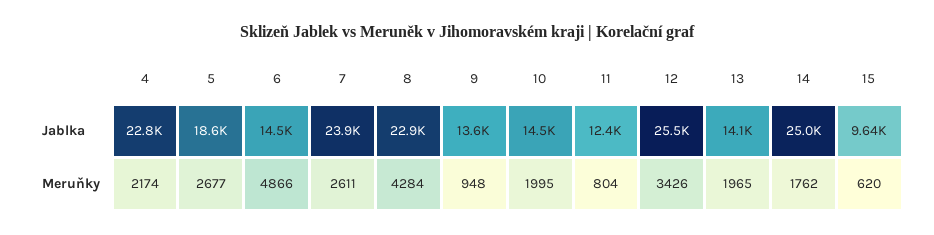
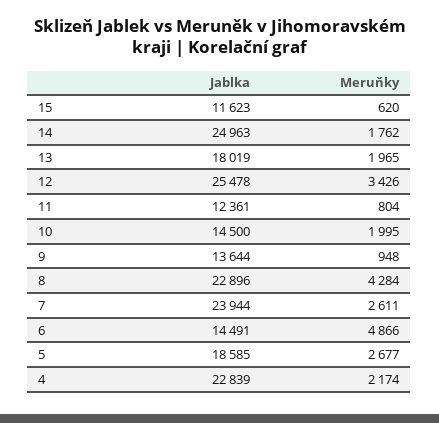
  {
    "4": {
      "Jablka": 22839,
      "Meruňky": 2174
    },
    "5": {
      "Jablka": 18585,
      "Meruňky": 2677
    },
    "6": {
      "Jablka": 14491,
      "Meruňky": 4866
    },
    "7": {
      "Jablka": 23944,
      "Meruňky": 2611
    },
    "8": {
      "Jablka": 22896,
      "Meruňky": 4284
    },
    "9": {
      "Jablka": 13644,
      "Meruňky": 948
    },
    "10": {
      "Jablka": 14500,
      "Meruňky": 1995
    },
    "11": {
      "Jablka": 12361,
      "Meruňky": 804
    },
    "12": {
      "Jablka": 25478,
      "Meruňky": 3426
    },
    "13": {
-     "Jablka": 14100,
+     "Jablka": 18019,
      "Meruňky": 1965
    },
    "14": {
      "Jablka": 24963,
      "Meruňky": 1762
    },
    "15": {
-     "Jablka": 9640,
+     "Jablka": 11623,
      "Meruňky": 620
    }
  }

